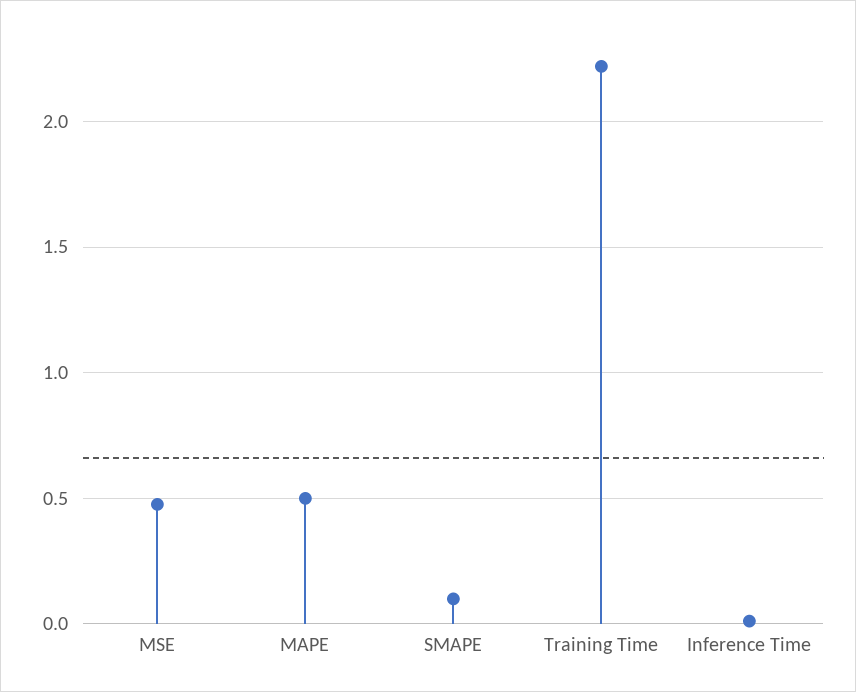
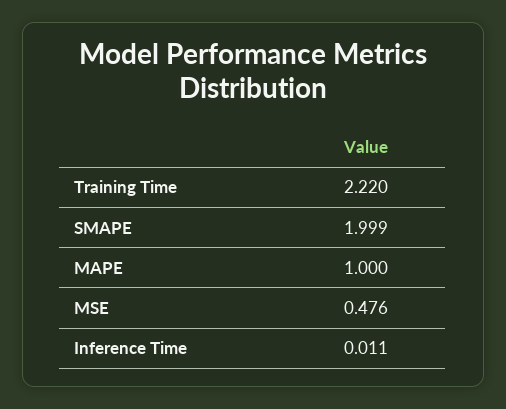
  {
    "MSE": 0.476,
-   "MAPE": 0.5,
+   "MAPE": 1,
-   "SMAPE": 0.1,
+   "SMAPE": 1.999,
    "Training Time": 2.22,
    "Inference Time": 0.011
  }

